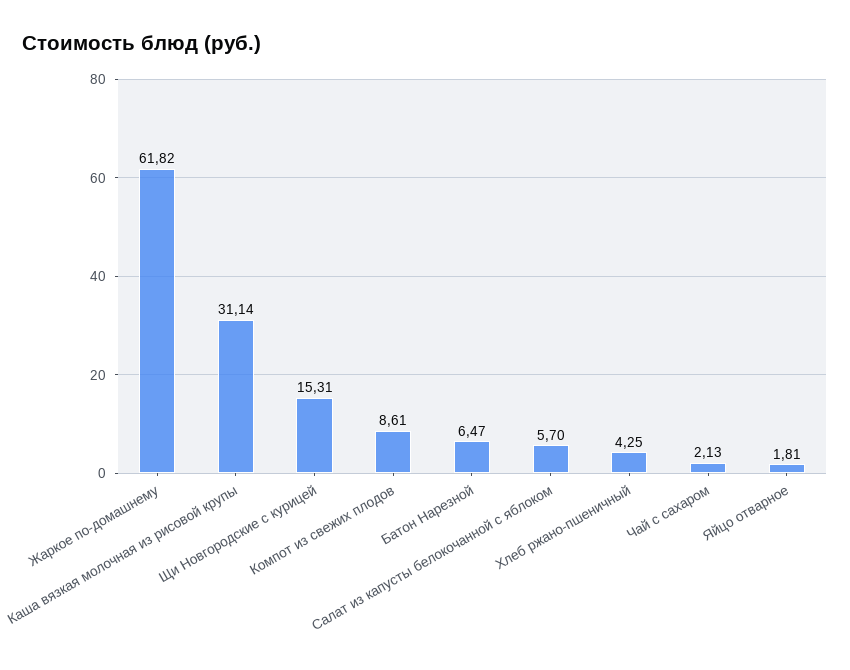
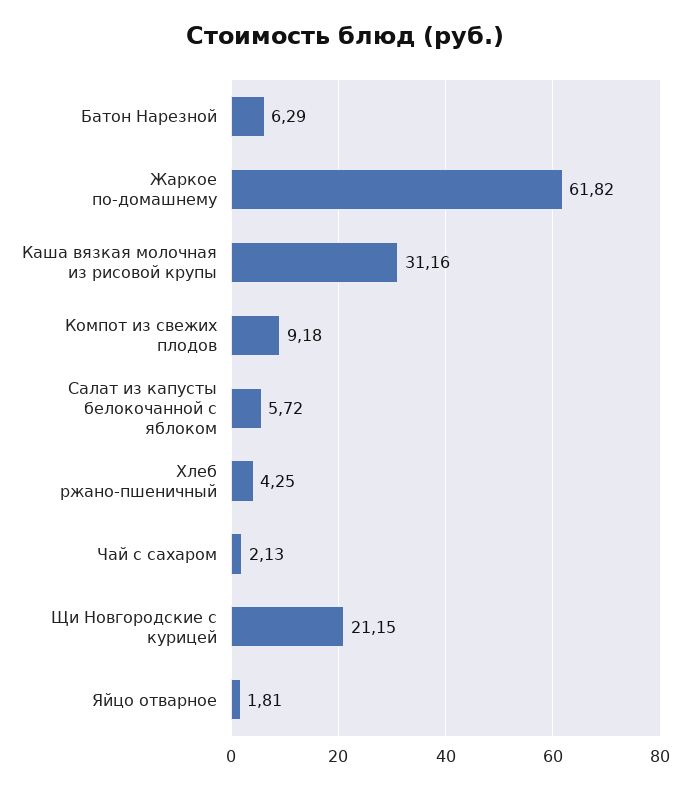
  {
    "Жаркое по-домашнему": 61.82,
-   "Каша вязкая молочная из рисовой крупы": 31.14,
+   "Каша вязкая молочная из рисовой крупы": 31.16,
-   "Щи Новгородские с курицей": 15.31,
+   "Щи Новгородские с курицей": 21.15,
-   "Компот из свежих плодов": 8.61,
+   "Компот из свежих плодов": 9.18,
-   "Батон Нарезной": 6.47,
+   "Батон Нарезной": 6.29,
-   "Салат из капусты белокочанной с яблоком": 5.7,
+   "Салат из капусты белокочанной с яблоком": 5.72,
    "Хлеб ржано-пшеничный": 4.25,
    "Чай с сахаром": 2.13,
    "Яйцо отварное": 1.81
  }

